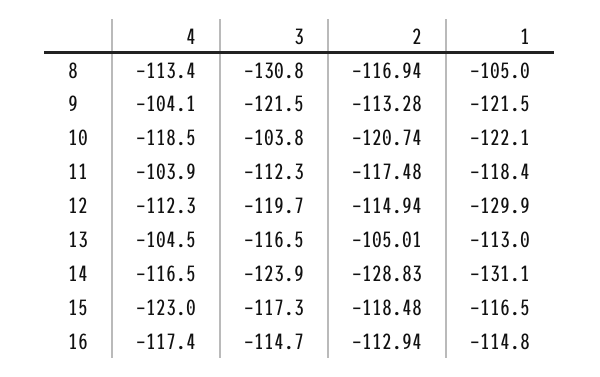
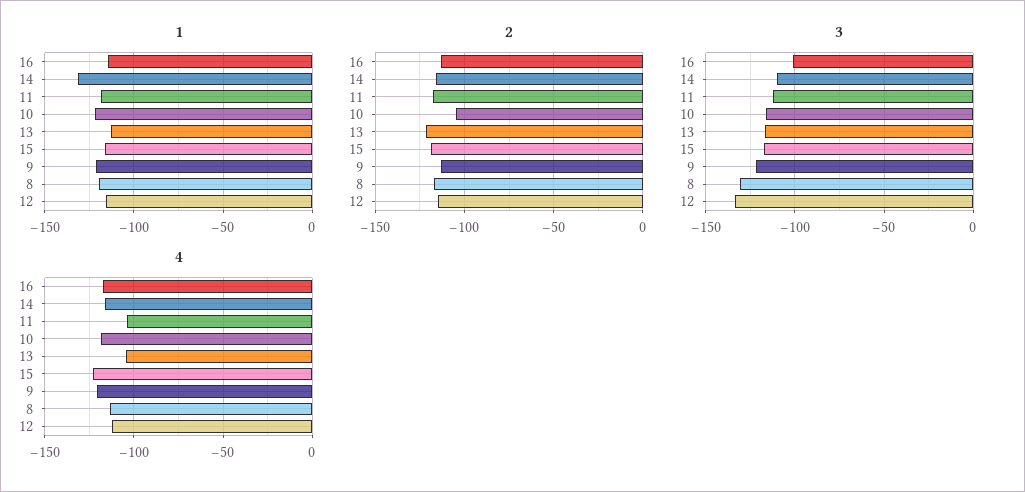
  {
    "4": {
      "8": -113.4,
-     "9": -104.1,
+     "9": -120,
      "10": -118.5,
      "11": -103.9,
      "12": -112.3,
      "13": -104.5,
      "14": -116.5,
      "15": -123,
      "16": -117.4
    },
    "3": {
      "8": -130.8,
      "9": -121.5,
-     "10": -103.8,
+     "10": -115,
      "11": -112.3,
-     "12": -119.7,
+     "12": -135,
      "13": -116.5,
-     "14": -123.9,
+     "14": -110,
      "15": -117.3,
-     "16": -114.7
+     "16": -100
    },
    "2": {
      "8": -116.94,
      "9": -113.28,
-     "10": -120.74,
+     "10": -105,
      "11": -117.48,
      "12": -114.94,
-     "13": -105.01,
+     "13": -120,
-     "14": -128.83,
+     "14": -115,
      "15": -118.48,
      "16": -112.94
    },
    "1": {
-     "8": -105,
+     "8": -120,
      "9": -121.5,
      "10": -122.1,
      "11": -118.4,
-     "12": -129.9,
+     "12": -115,
      "13": -113,
      "14": -131.1,
      "15": -116.5,
      "16": -114.8
    }
  }

